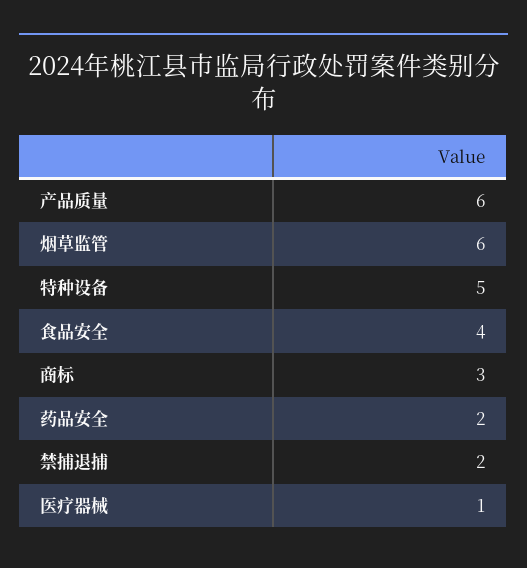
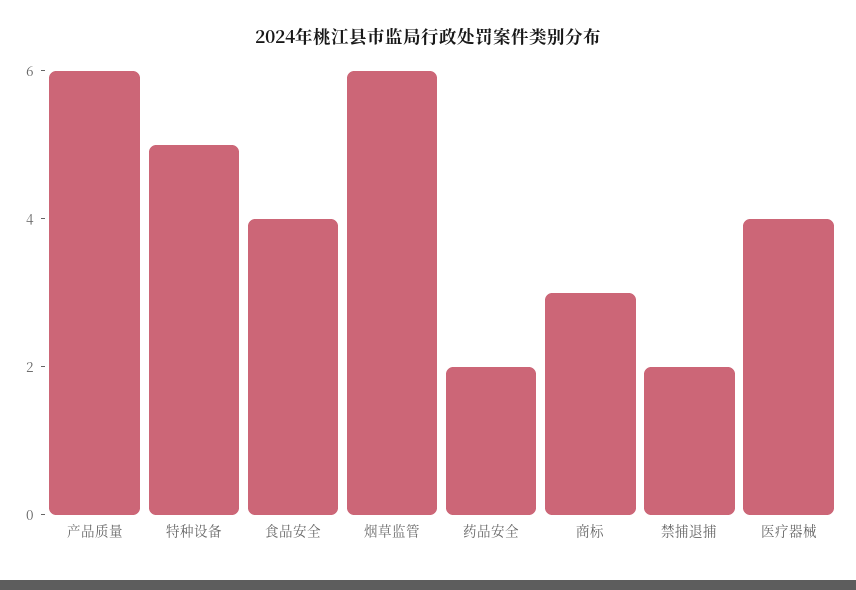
  {
    "产品质量": 6,
    "烟草监管": 6,
    "特种设备": 5,
    "食品安全": 4,
    "商标": 3,
    "药品安全": 2,
    "禁捕退捕": 2,
-   "医疗器械": 1
+   "医疗器械": 4
  }

